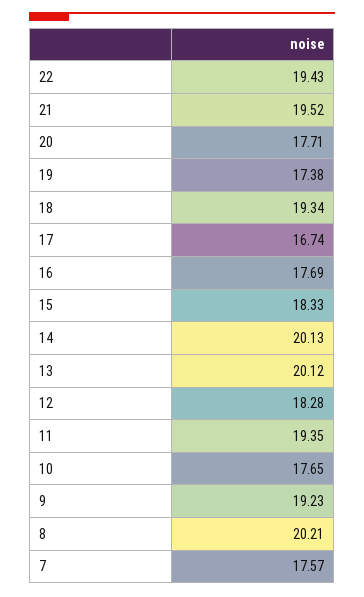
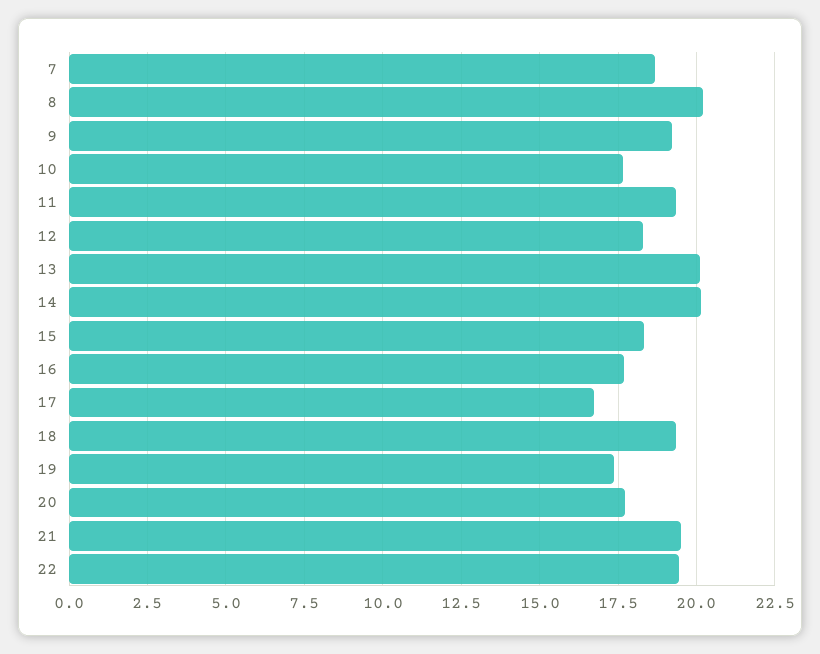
  {
    "22": 19.43,
    "21": 19.52,
    "20": 17.71,
    "19": 17.38,
    "18": 19.34,
    "17": 16.74,
    "16": 17.69,
    "15": 18.33,
    "14": 20.13,
    "13": 20.12,
    "12": 18.28,
    "11": 19.35,
    "10": 17.65,
    "9": 19.23,
    "8": 20.21,
-   "7": 17.57
+   "7": 18.75
  }

